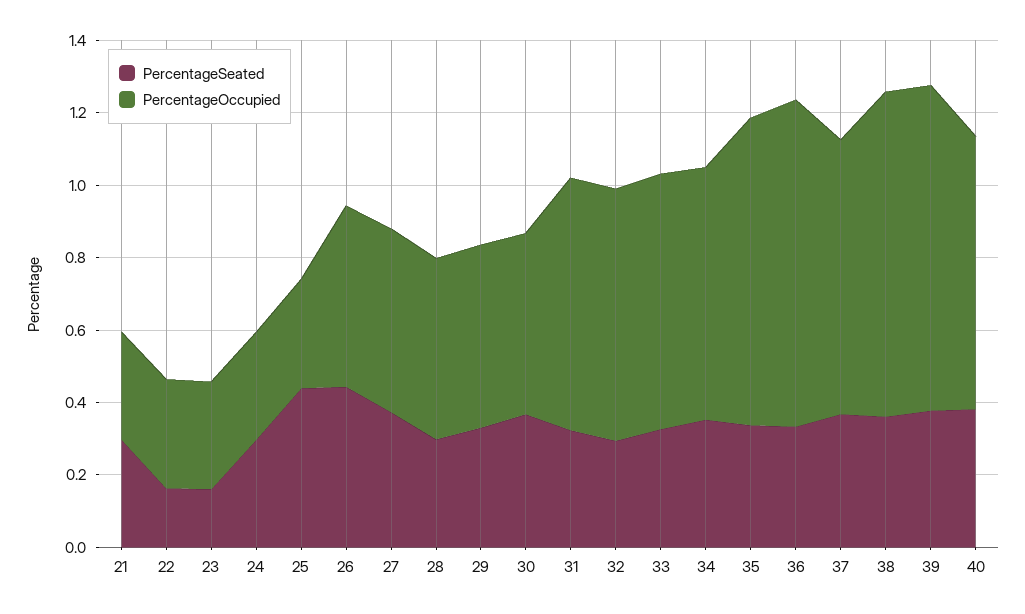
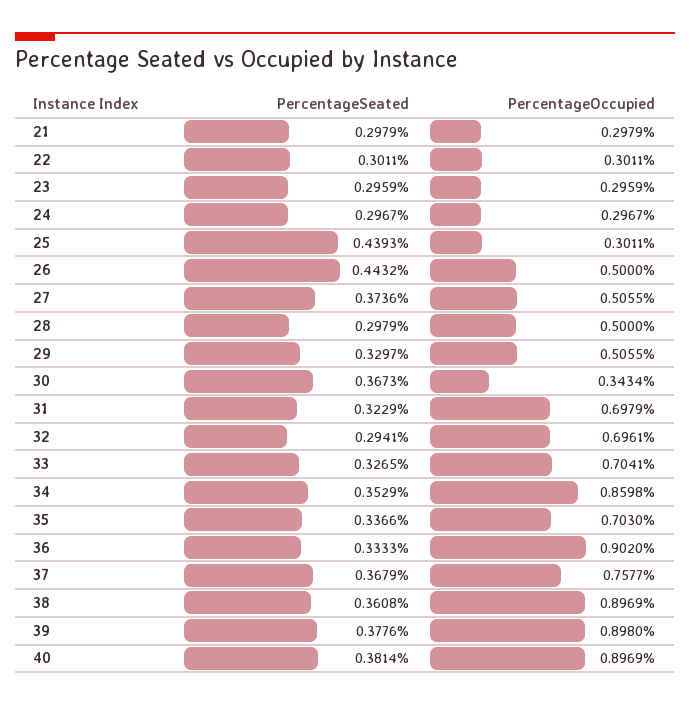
  {
    "PercentageSeated": {
      "21": 0.2979,
-     "22": 0.15,
+     "22": 0.3011,
-     "23": 0.15,
+     "23": 0.2959,
      "24": 0.2967,
      "25": 0.4393,
      "26": 0.4432,
      "27": 0.3736,
      "28": 0.2979,
      "29": 0.3297,
      "30": 0.3673,
      "31": 0.3229,
      "32": 0.2941,
      "33": 0.3265,
      "34": 0.3529,
      "35": 0.3366,
      "36": 0.3333,
      "37": 0.3679,
      "38": 0.3608,
      "39": 0.3776,
      "40": 0.3814
    },
    "PercentageOccupied": {
      "21": 0.2979,
      "22": 0.3011,
      "23": 0.2959,
      "24": 0.2967,
      "25": 0.3011,
      "26": 0.5,
      "27": 0.5055,
      "28": 0.5,
      "29": 0.5055,
-     "30": 0.5,
+     "30": 0.3434,
      "31": 0.6979,
      "32": 0.6961,
      "33": 0.7041,
-     "34": 0.7,
+     "34": 0.8598,
-     "35": 0.85,
+     "35": 0.703,
      "36": 0.902,
      "37": 0.7577,
      "38": 0.8969,
      "39": 0.898,
-     "40": 0.75
+     "40": 0.8969
    }
  }

